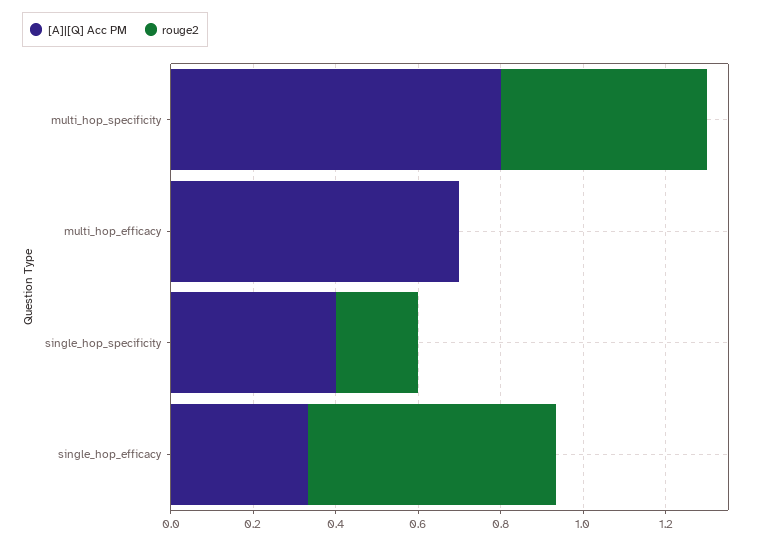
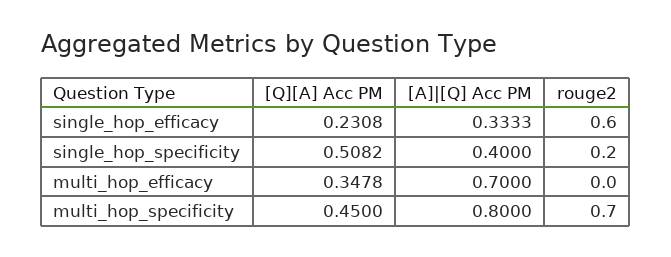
  {
    "[A]|[Q] Acc PM": {
      "multi_hop_specificity": 0.8,
      "multi_hop_efficacy": 0.7,
      "single_hop_specificity": 0.4,
      "single_hop_efficacy": 0.3333
    },
    "rouge2": {
-     "multi_hop_specificity": 0.5,
+     "multi_hop_specificity": 0.7,
      "multi_hop_efficacy": 0,
      "single_hop_specificity": 0.2,
      "single_hop_efficacy": 0.6
-   }
+   },
+   "[Q][A] Acc PM": {
+     "single_hop_efficacy": 0.2308,
+     "single_hop_specificity": 0.5082,
+     "multi_hop_efficacy": 0.3478,
+     "multi_hop_specificity": 0.45
+   }
  }

